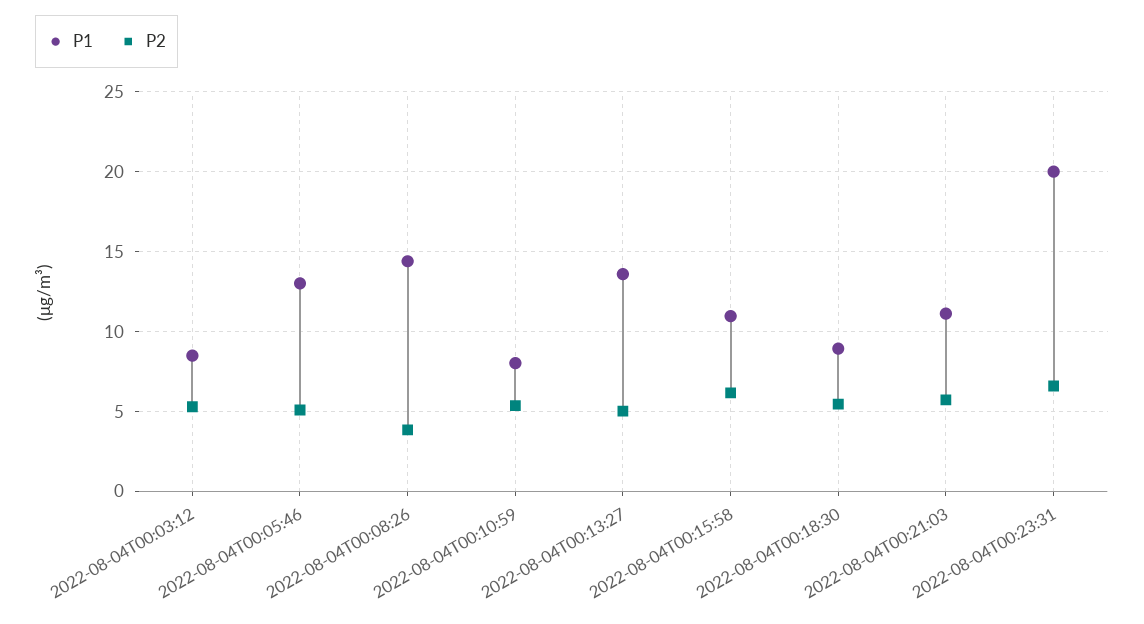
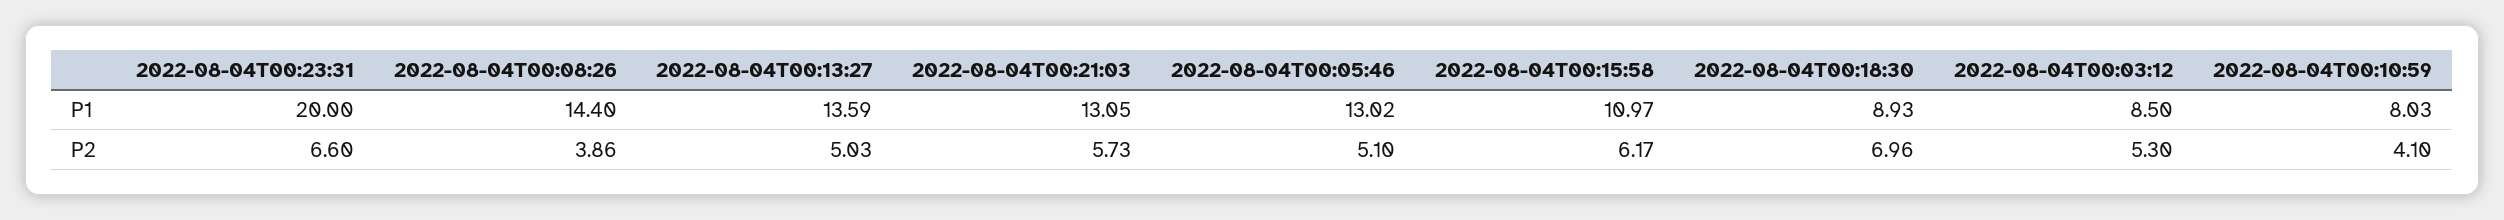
  {
    "P1": {
      "2022-08-04T00:03:12": 8.5,
      "2022-08-04T00:05:46": 13.02,
      "2022-08-04T00:08:26": 14.4,
      "2022-08-04T00:10:59": 8.03,
      "2022-08-04T00:13:27": 13.59,
      "2022-08-04T00:15:58": 10.97,
      "2022-08-04T00:18:30": 8.93,
-     "2022-08-04T00:21:03": 11,
+     "2022-08-04T00:21:03": 13.05,
      "2022-08-04T00:23:31": 20
    },
    "P2": {
      "2022-08-04T00:03:12": 5.3,
      "2022-08-04T00:05:46": 5.1,
      "2022-08-04T00:08:26": 3.86,
-     "2022-08-04T00:10:59": 5.5,
+     "2022-08-04T00:10:59": 4.1,
      "2022-08-04T00:13:27": 5.03,
      "2022-08-04T00:15:58": 6.17,
-     "2022-08-04T00:18:30": 5.5,
+     "2022-08-04T00:18:30": 6.96,
      "2022-08-04T00:21:03": 5.73,
      "2022-08-04T00:23:31": 6.6
    }
  }

